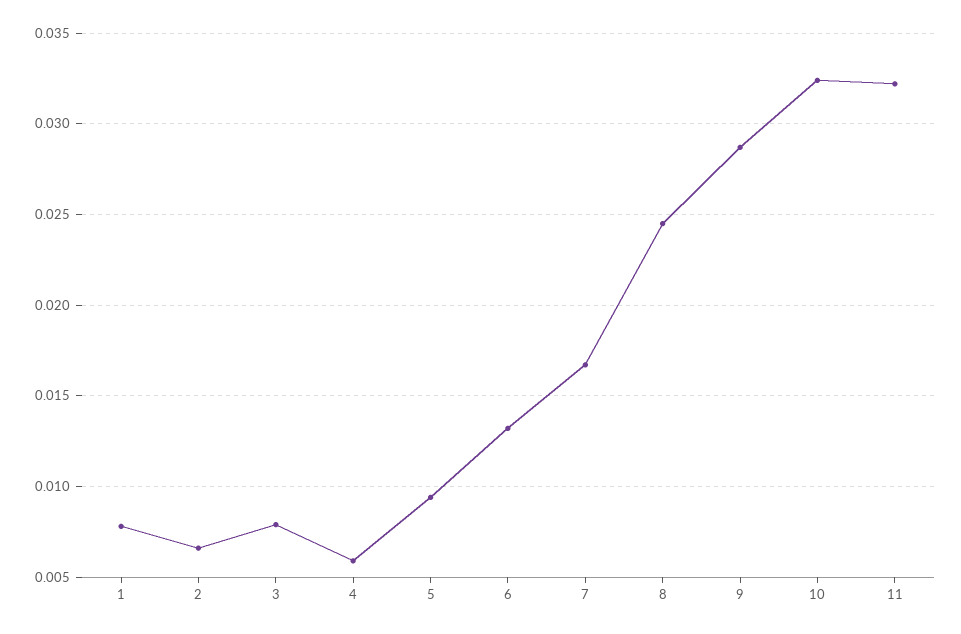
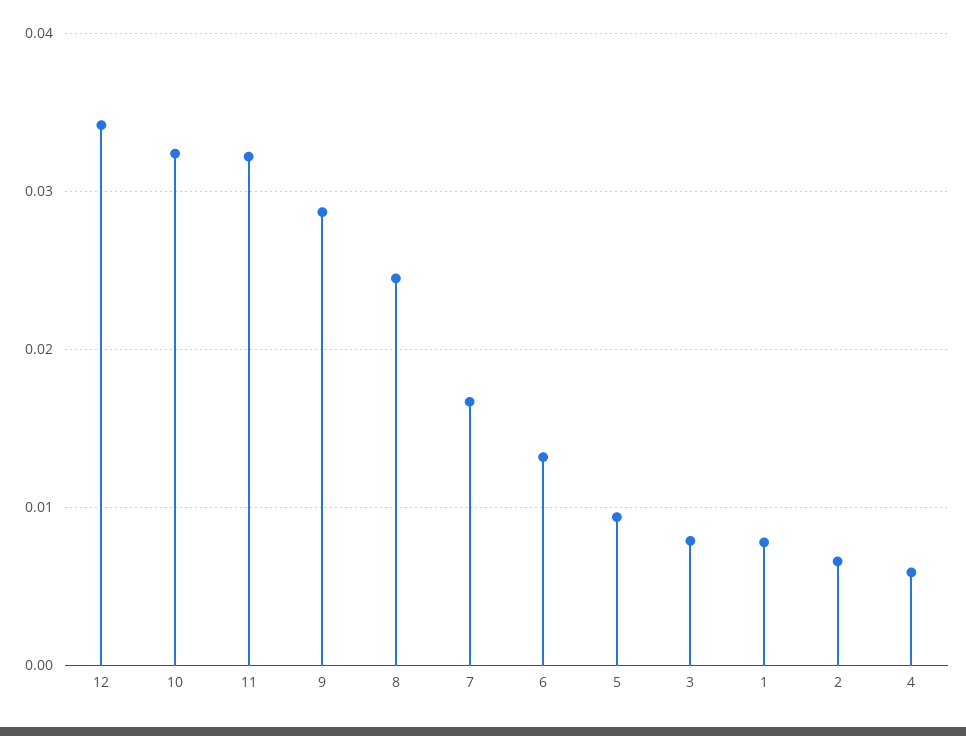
  {
    "1": 0.008,
    "2": 0.0065,
    "3": 0.008,
    "4": 0.006,
    "5": 0.0095,
    "6": 0.013,
    "7": 0.0165,
    "8": 0.0245,
    "9": 0.0285,
    "10": 0.0325,
-   "11": 0.032
+   "11": 0.032,
+   "12": 0.034
  }

